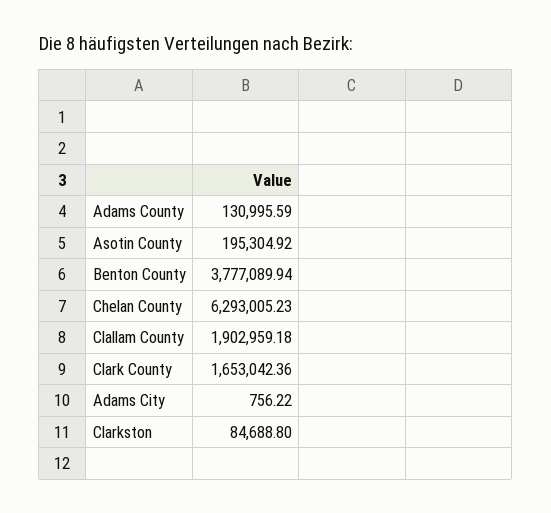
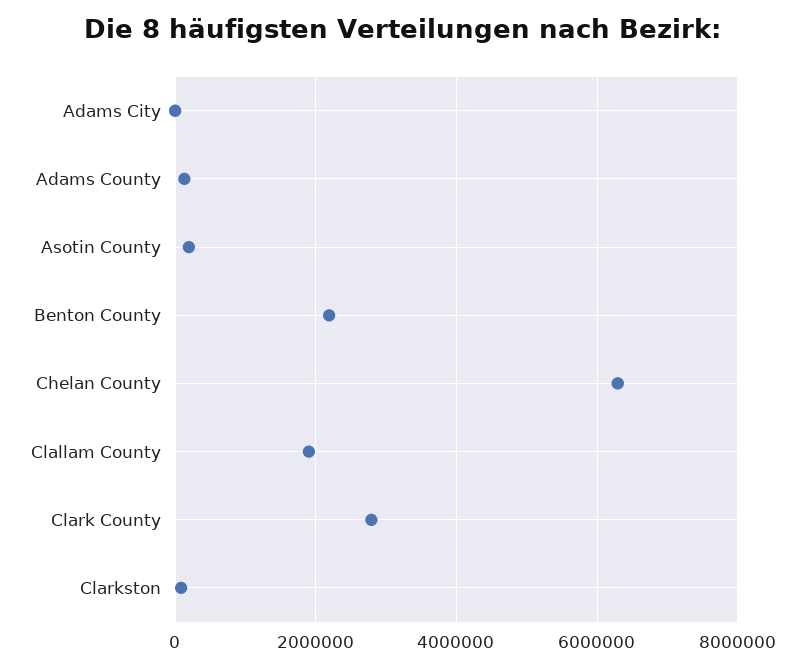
  {
    "Adams County": 130995.59,
    "Asotin County": 195304.92,
-   "Benton County": 3777089.94,
+   "Benton County": 2200000,
    "Chelan County": 6293005.23,
    "Clallam County": 1902959.18,
-   "Clark County": 1653042.36,
+   "Clark County": 2800000,
    "Adams City": 756.22,
    "Clarkston": 84688.8
  }

